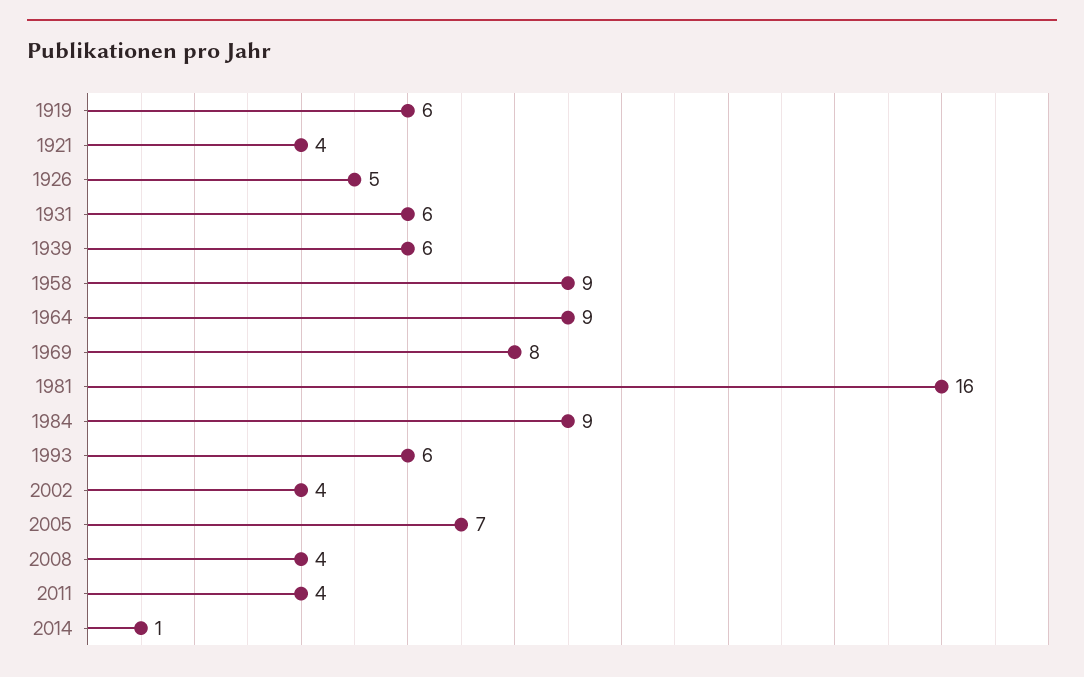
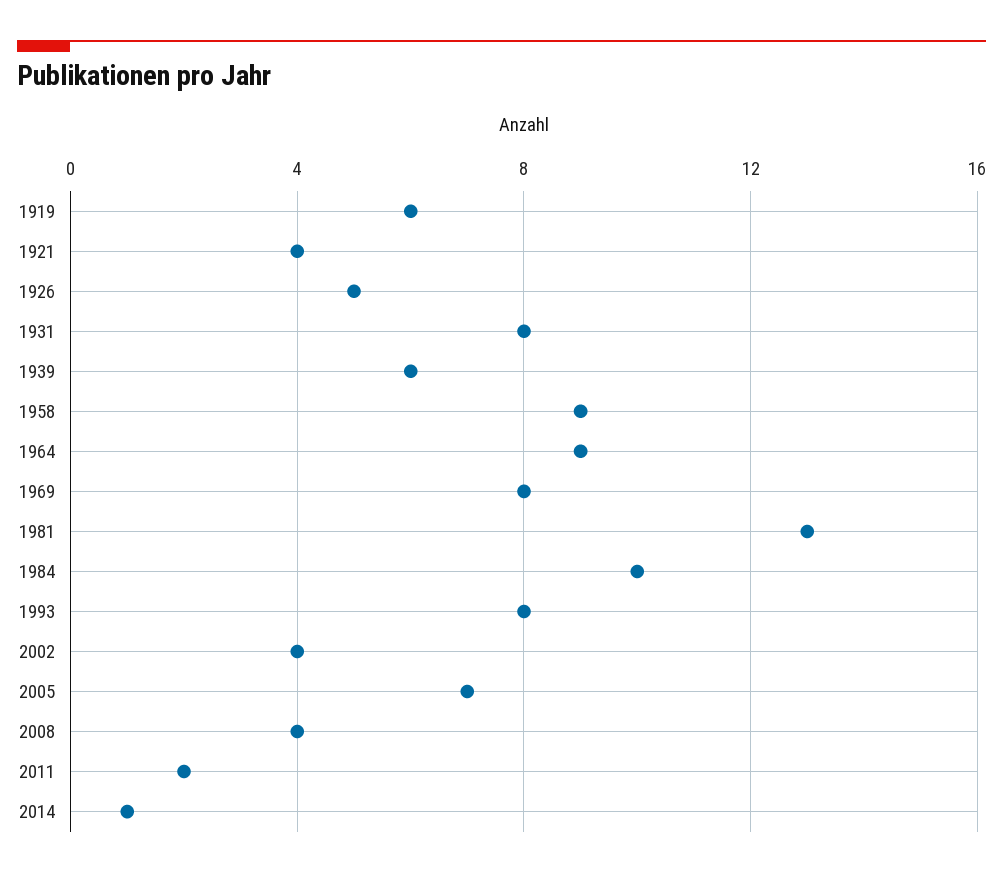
  {
    "1919": 6,
    "1921": 4,
    "1926": 5,
-   "1931": 6,
+   "1931": 8,
    "1939": 6,
    "1958": 9,
    "1964": 9,
    "1969": 8,
-   "1981": 16,
+   "1981": 13,
-   "1984": 9,
+   "1984": 10,
-   "1993": 6,
+   "1993": 8,
    "2002": 4,
    "2005": 7,
    "2008": 4,
-   "2011": 4,
+   "2011": 2,
    "2014": 1
  }

